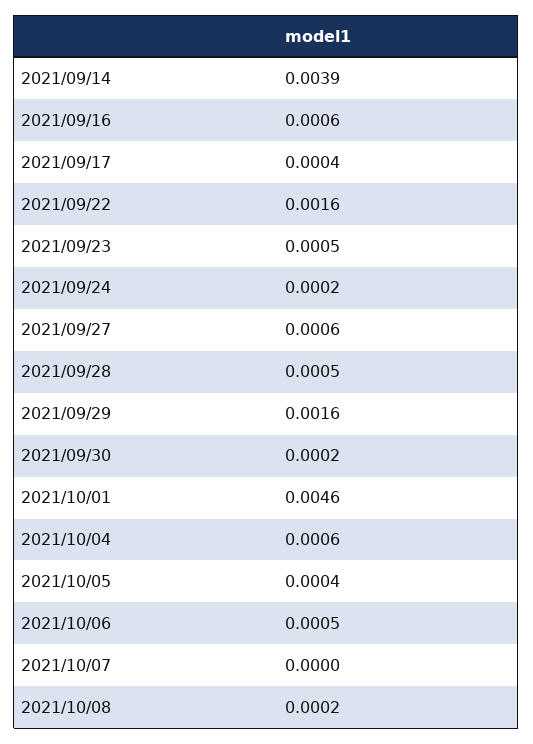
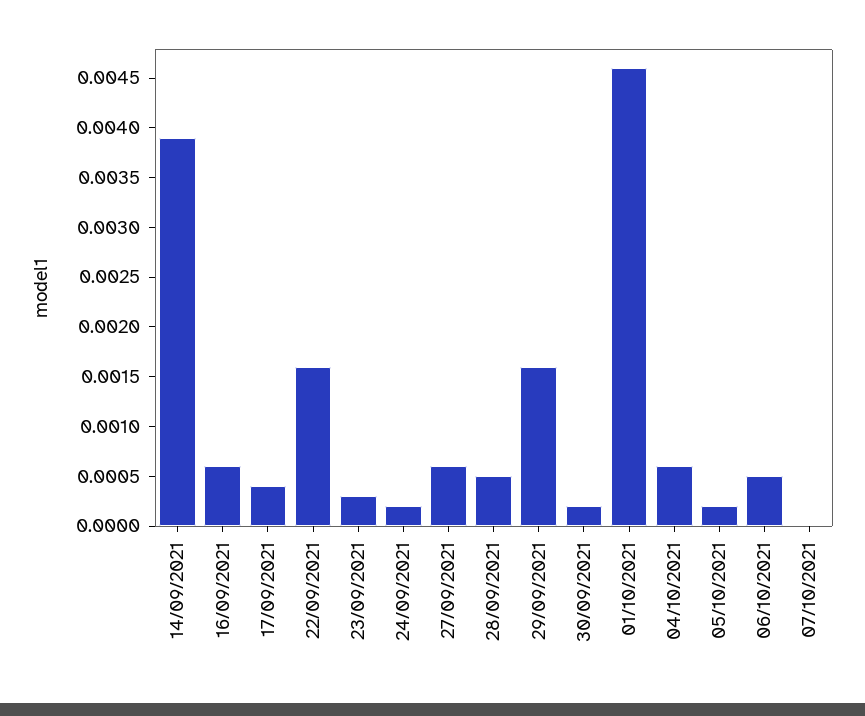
  {
    "2021/09/14": 0.0039,
    "2021/09/16": 0.0006,
    "2021/09/17": 0.0004,
    "2021/09/22": 0.0016,
-   "2021/09/23": 0.0005,
+   "2021/09/23": 0.0003,
    "2021/09/24": 0.0002,
    "2021/09/27": 0.0006,
    "2021/09/28": 0.0005,
    "2021/09/29": 0.0016,
    "2021/09/30": 0.0002,
    "2021/10/01": 0.0046,
    "2021/10/04": 0.0006,
-   "2021/10/05": 0.0004,
+   "2021/10/05": 0.0002,
    "2021/10/06": 0.0005,
-   "2021/10/07": 0,
+   "2021/10/07": 0
-   "2021/10/08": 0.0002
  }

